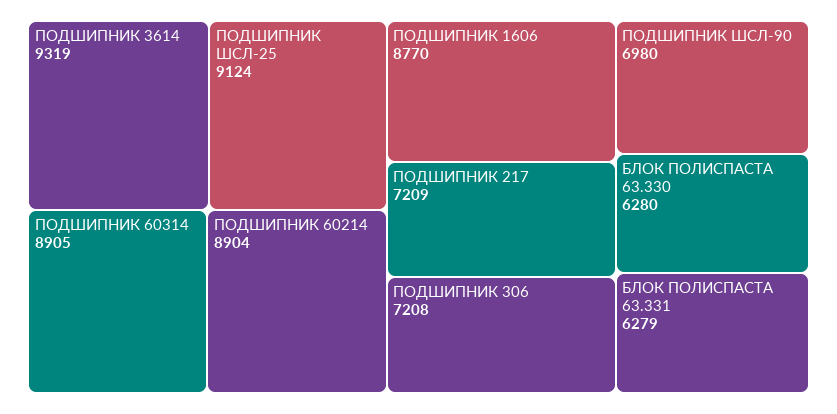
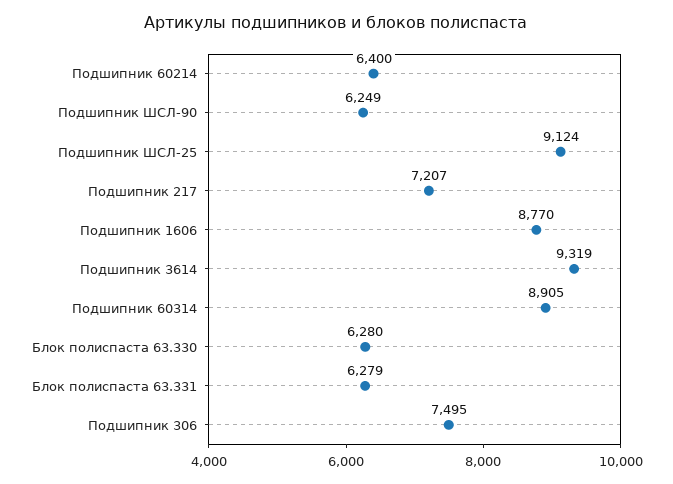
  {
    "ПОДШИПНИК 3614": 9319,
    "ПОДШИПНИК ШСЛ-25": 9124,
    "ПОДШИПНИК 60314": 8905,
-   "ПОДШИПНИК 60214": 8904,
+   "ПОДШИПНИК 60214": 6400,
    "ПОДШИПНИК 1606": 8770,
-   "ПОДШИПНИК 217": 7209,
+   "ПОДШИПНИК 217": 7207,
-   "ПОДШИПНИК 306": 7208,
+   "ПОДШИПНИК 306": 7495,
-   "ПОДШИПНИК ШСЛ-90": 6980,
+   "ПОДШИПНИК ШСЛ-90": 6249,
    "БЛОК ПОЛИСПАСТА 63.330": 6280,
    "БЛОК ПОЛИСПАСТА 63.331": 6279
  }

